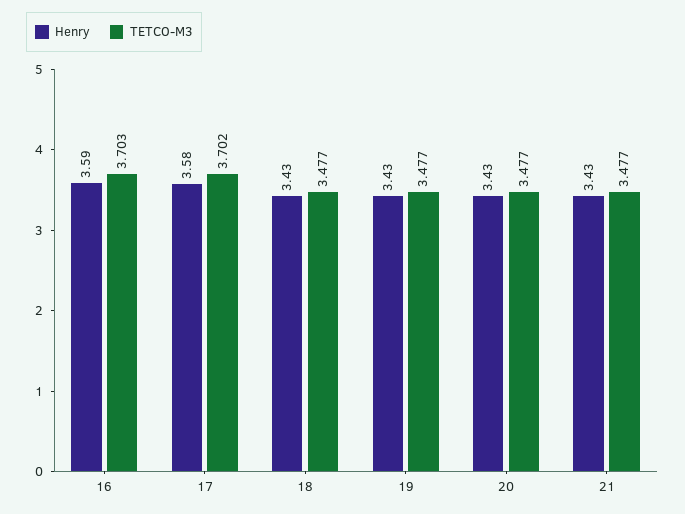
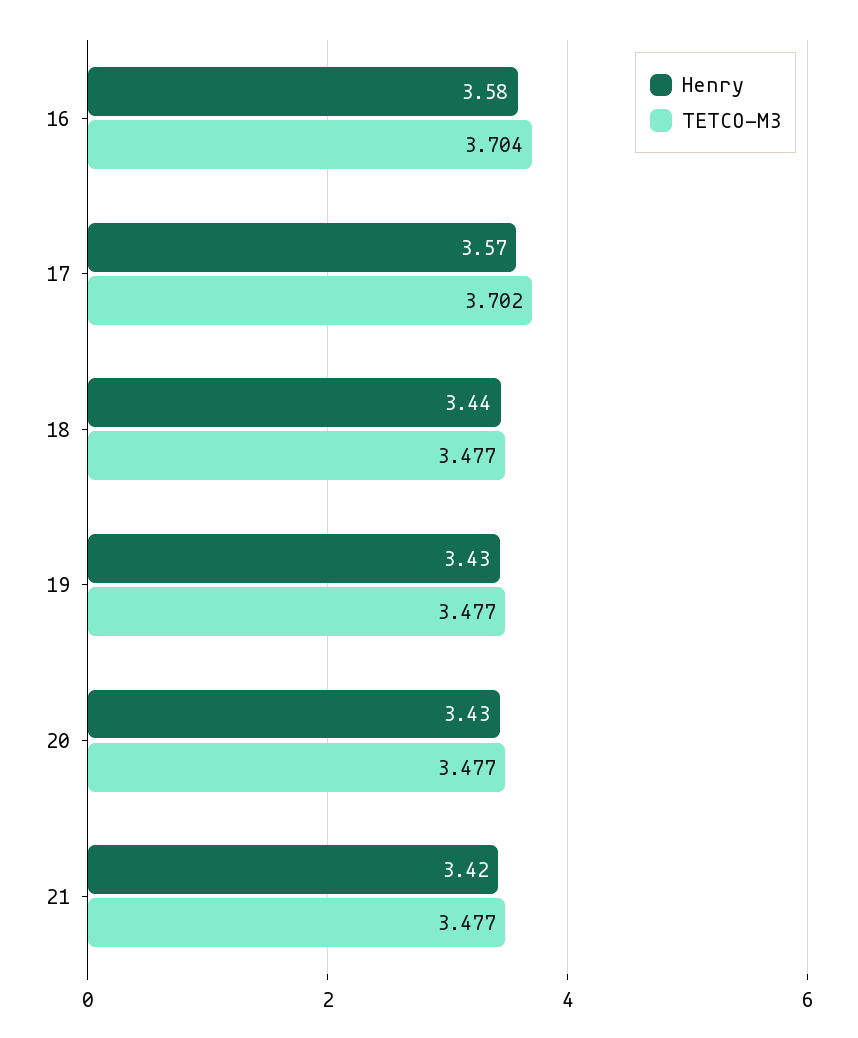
  {
    "Henry": {
-     "16": 3.59,
+     "16": 3.58,
-     "17": 3.58,
+     "17": 3.57,
-     "18": 3.43,
+     "18": 3.44,
      "19": 3.43,
      "20": 3.43,
-     "21": 3.43
+     "21": 3.42
    },
    "TETCO-M3": {
-     "16": 3.703,
+     "16": 3.704,
      "17": 3.702,
      "18": 3.477,
      "19": 3.477,
      "20": 3.477,
      "21": 3.477
    }
  }

